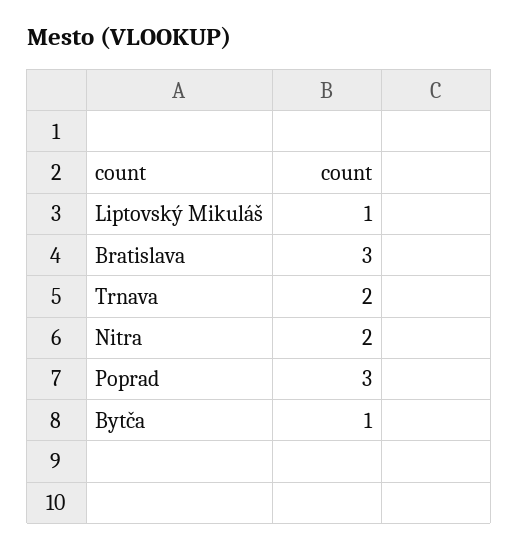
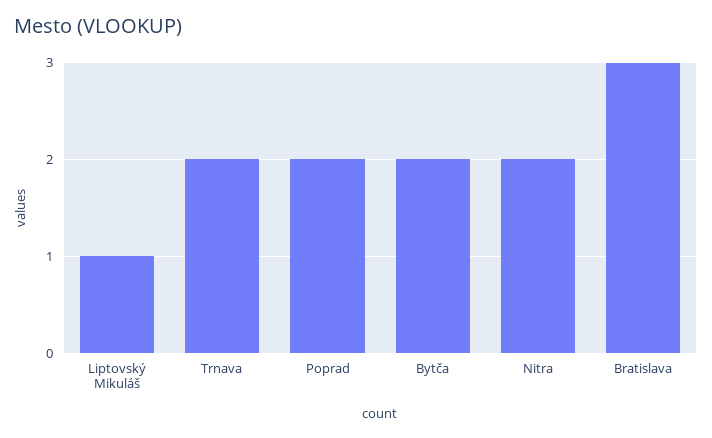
  {
    "Liptovský Mikuláš": 1,
    "Bratislava": 3,
    "Trnava": 2,
    "Nitra": 2,
-   "Poprad": 3,
+   "Poprad": 2,
-   "Bytča": 1
+   "Bytča": 2
  }

